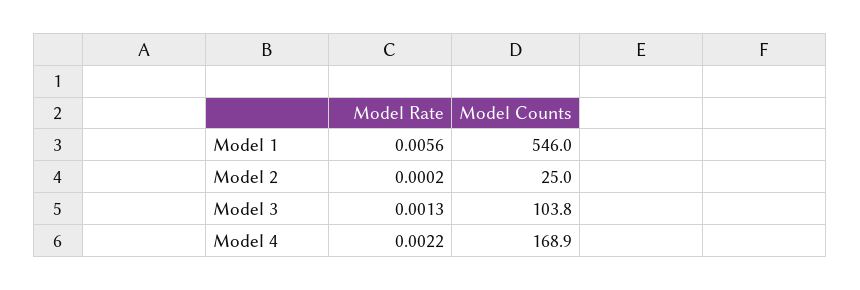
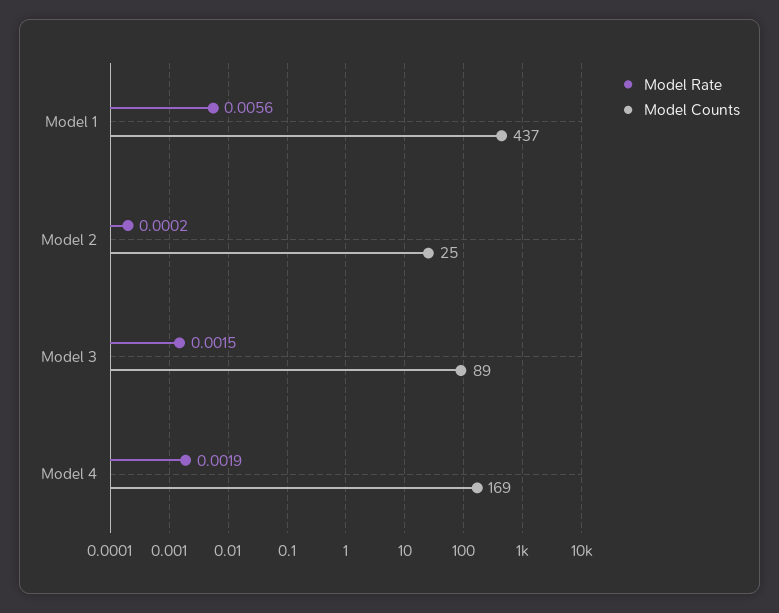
  {
    "Model Rate": {
      "Model 1": 0.0056,
      "Model 2": 0.0002,
-     "Model 3": 0.0013,
+     "Model 3": 0.0015,
-     "Model 4": 0.0022
+     "Model 4": 0.0019
    },
    "Model Counts": {
-     "Model 1": 546,
+     "Model 1": 437,
      "Model 2": 25,
-     "Model 3": 103.8,
+     "Model 3": 89,
      "Model 4": 168.9
    }
  }

